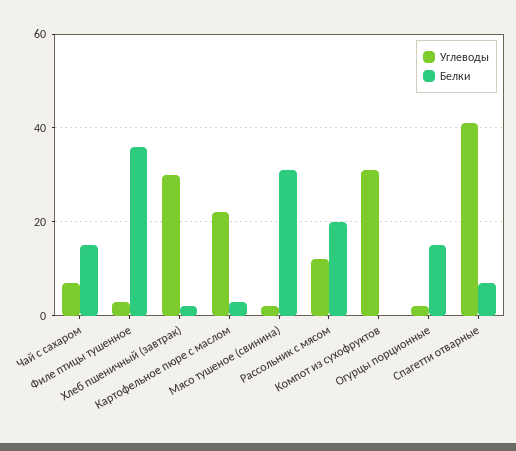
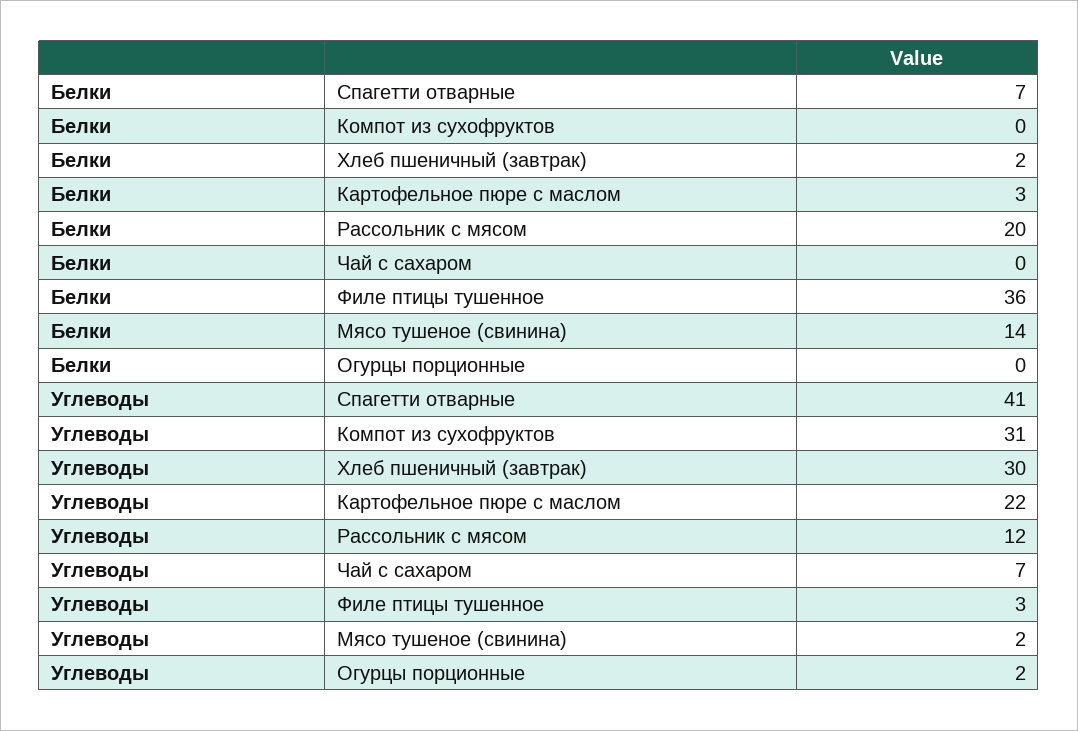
  {
    "Углеводы": {
      "Чай с сахаром": 7,
      "Филе птицы тушенное": 3,
      "Хлеб пшеничный (завтрак)": 30,
      "Картофельное пюре с маслом": 22,
      "Мясо тушеное (свинина)": 2,
      "Рассольник с мясом": 12,
      "Компот из сухофруктов": 31,
      "Огурцы порционные": 2,
      "Спагетти отварные": 41
    },
    "Белки": {
-     "Чай с сахаром": 15,
+     "Чай с сахаром": 0,
      "Филе птицы тушенное": 36,
      "Хлеб пшеничный (завтрак)": 2,
      "Картофельное пюре с маслом": 3,
-     "Мясо тушеное (свинина)": 30,
+     "Мясо тушеное (свинина)": 14,
      "Рассольник с мясом": 20,
      "Компот из сухофруктов": 0,
-     "Огурцы порционные": 15,
+     "Огурцы порционные": 0,
      "Спагетти отварные": 7
    }
  }

